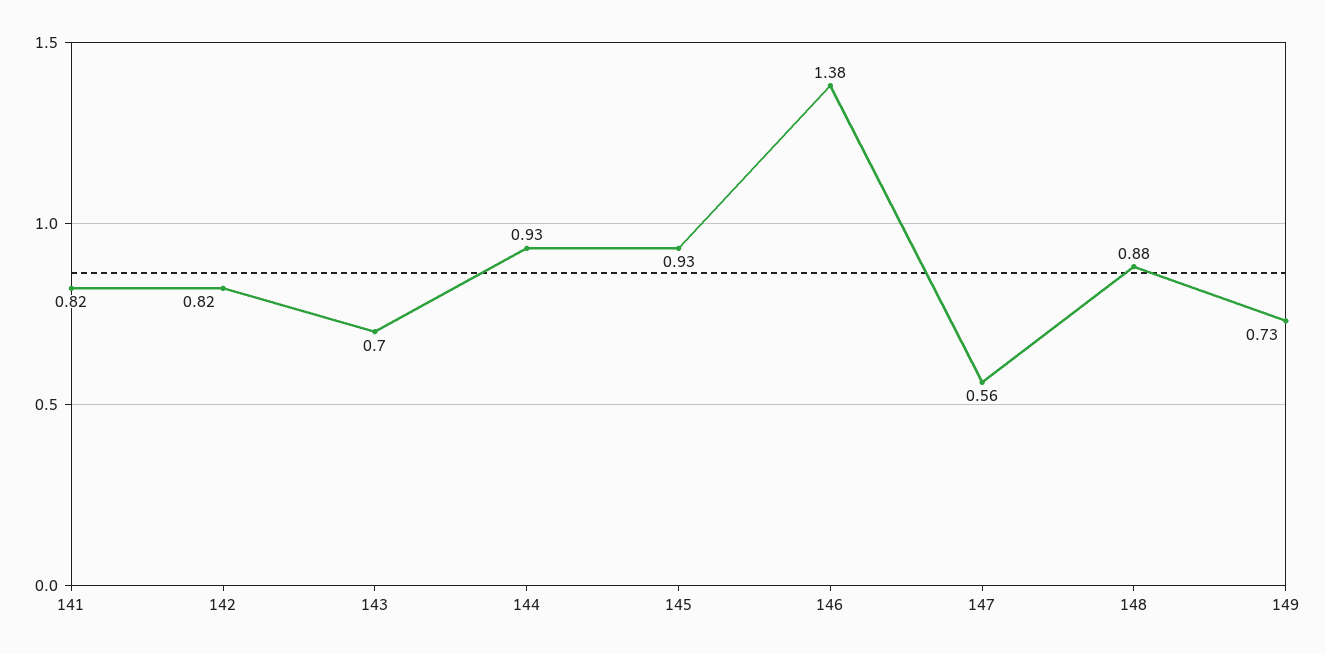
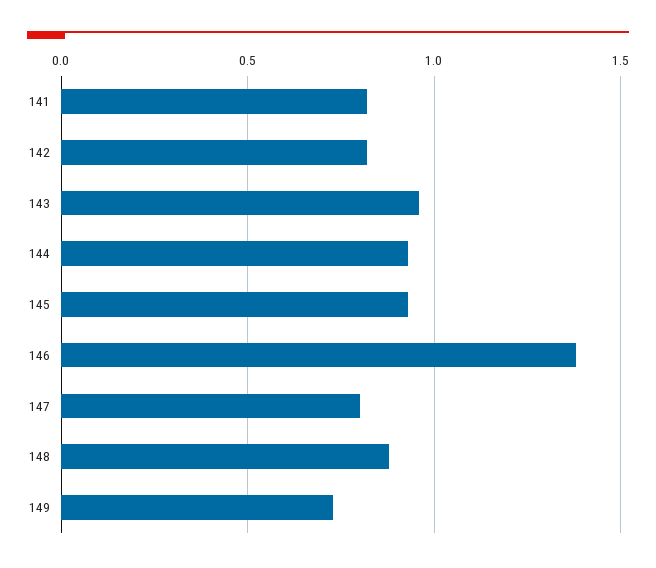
  {
    "141": 0.82,
    "142": 0.82,
-   "143": 0.7,
+   "143": 0.95,
    "144": 0.93,
    "145": 0.93,
    "146": 1.38,
-   "147": 0.56,
+   "147": 0.8,
    "148": 0.88,
    "149": 0.73
  }

